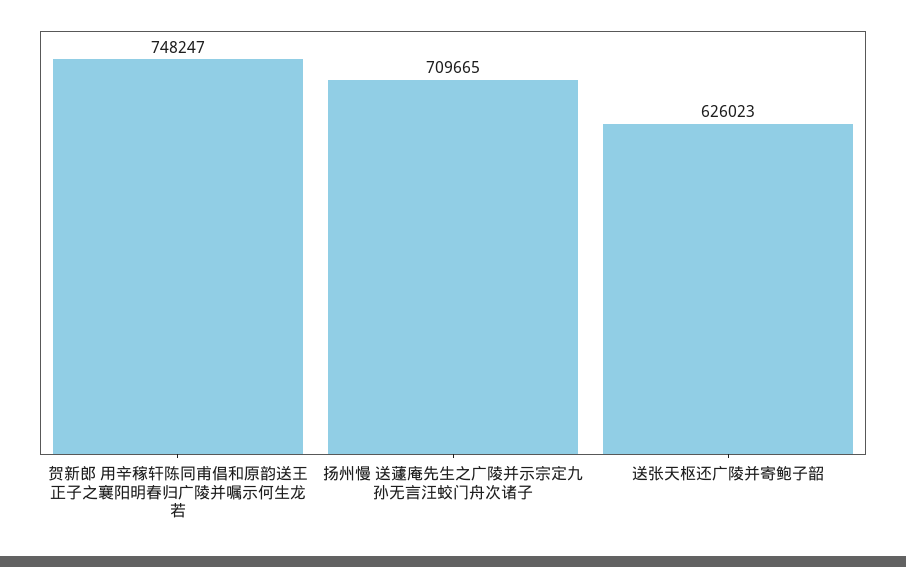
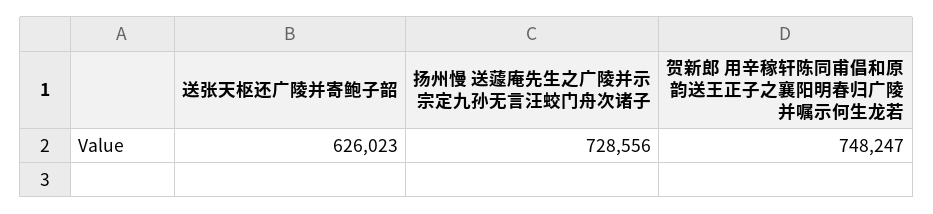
  {
    "贺新郎 用辛稼轩陈同甫倡和原韵送王正子之襄阳明春归广陵并嘱示何生龙若": 748247,
-   "扬州慢 送蘧庵先生之广陵并示宗定九孙无言汪蛟门舟次诸子": 709665,
+   "扬州慢 送蘧庵先生之广陵并示宗定九孙无言汪蛟门舟次诸子": 728556,
    "送张天枢还广陵并寄鲍子韶": 626023
  }

